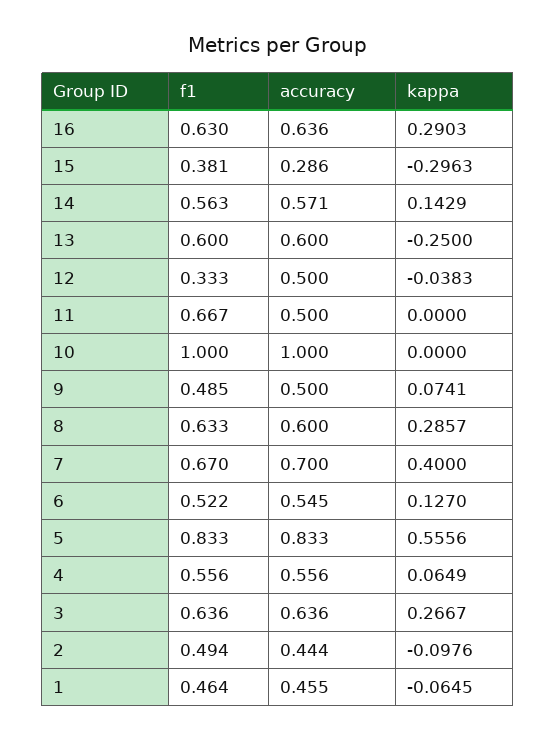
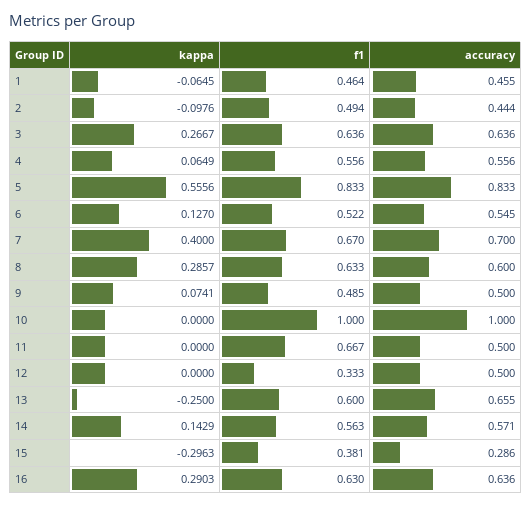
  {
    "f1": {
      "16": 0.63,
      "15": 0.381,
      "14": 0.563,
      "13": 0.6,
      "12": 0.333,
      "11": 0.667,
      "10": 1,
      "9": 0.485,
      "8": 0.633,
      "7": 0.67,
      "6": 0.522,
      "5": 0.833,
      "4": 0.556,
      "3": 0.636,
      "2": 0.494,
      "1": 0.464
    },
    "accuracy": {
      "16": 0.636,
      "15": 0.286,
      "14": 0.571,
-     "13": 0.6,
+     "13": 0.655,
      "12": 0.5,
      "11": 0.5,
      "10": 1,
      "9": 0.5,
      "8": 0.6,
      "7": 0.7,
      "6": 0.545,
      "5": 0.833,
      "4": 0.556,
      "3": 0.636,
      "2": 0.444,
      "1": 0.455
    },
    "kappa": {
      "16": 0.2903,
      "15": -0.2963,
      "14": 0.1429,
      "13": -0.25,
-     "12": -0.0383,
+     "12": 0,
      "11": 0,
      "10": 0,
      "9": 0.0741,
      "8": 0.2857,
      "7": 0.4,
      "6": 0.127,
      "5": 0.5556,
      "4": 0.0649,
      "3": 0.2667,
      "2": -0.0976,
      "1": -0.0645
    }
  }

